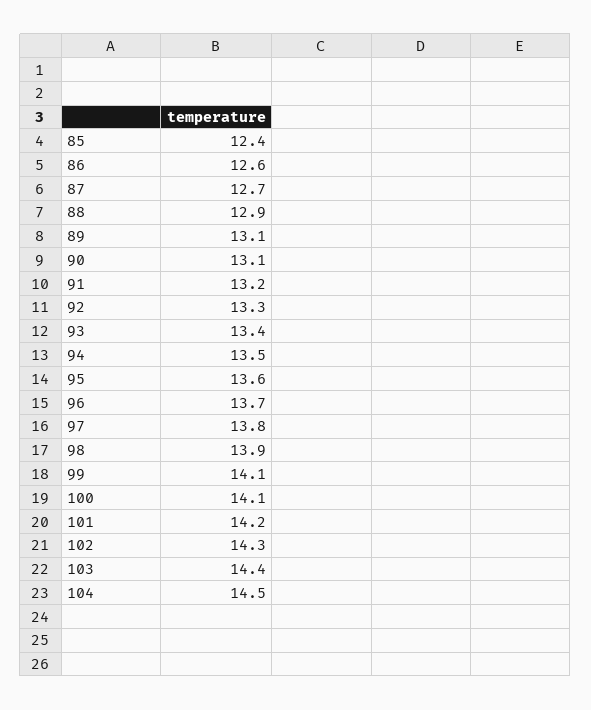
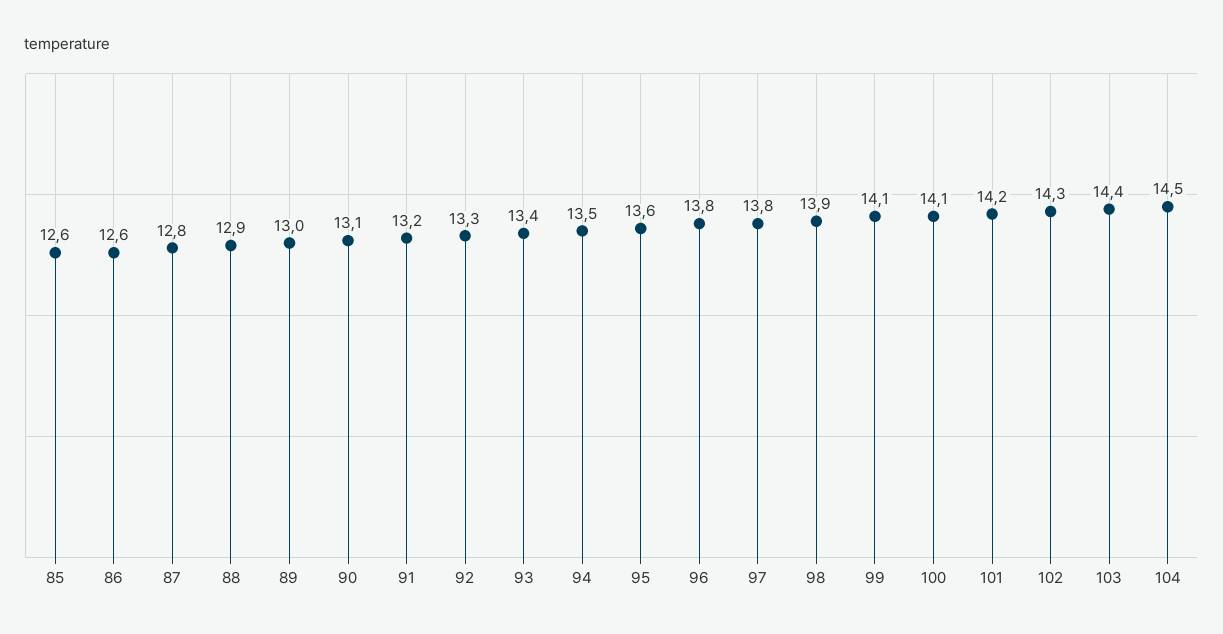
  {
-   "85": 12.4,
+   "85": 12.6,
    "86": 12.6,
-   "87": 12.7,
+   "87": 12.8,
    "88": 12.9,
-   "89": 13.1,
+   "89": 13,
    "90": 13.1,
    "91": 13.2,
    "92": 13.3,
    "93": 13.4,
    "94": 13.5,
    "95": 13.6,
-   "96": 13.7,
+   "96": 13.8,
    "97": 13.8,
    "98": 13.9,
    "99": 14.1,
    "100": 14.1,
    "101": 14.2,
    "102": 14.3,
    "103": 14.4,
    "104": 14.5
  }

